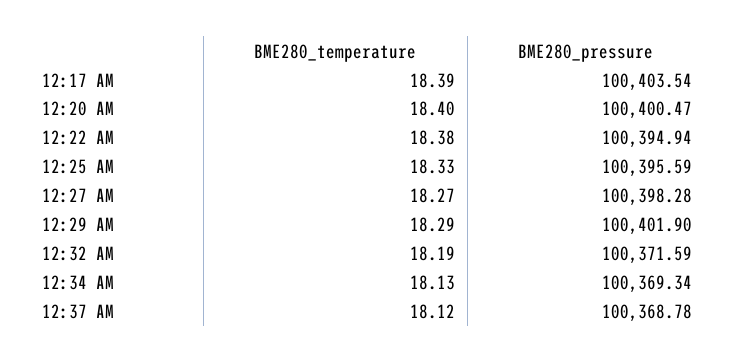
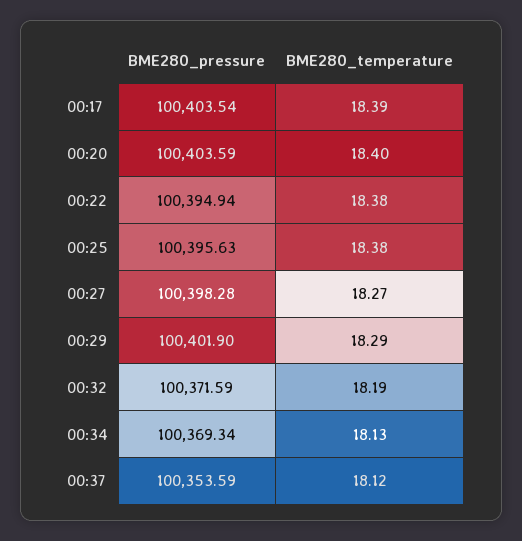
  {
    "BME280_temperature": {
      "12:17 AM": 18.39,
      "12:20 AM": 18.4,
      "12:22 AM": 18.38,
-     "12:25 AM": 18.33,
+     "12:25 AM": 18.38,
      "12:27 AM": 18.27,
      "12:29 AM": 18.29,
      "12:32 AM": 18.19,
      "12:34 AM": 18.13,
      "12:37 AM": 18.12
    },
    "BME280_pressure": {
      "12:17 AM": 100403.54,
-     "12:20 AM": 100400.47,
+     "12:20 AM": 100403.59,
      "12:22 AM": 100394.94,
-     "12:25 AM": 100395.59,
+     "12:25 AM": 100395.63,
      "12:27 AM": 100398.28,
      "12:29 AM": 100401.9,
      "12:32 AM": 100371.59,
      "12:34 AM": 100369.34,
-     "12:37 AM": 100368.78
+     "12:37 AM": 100353.59
    }
  }

